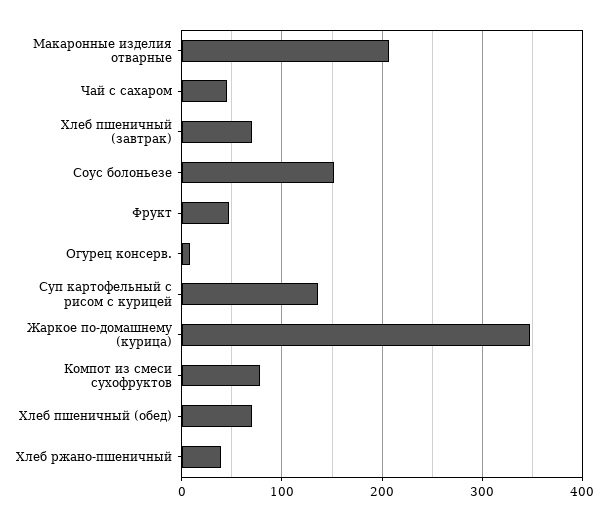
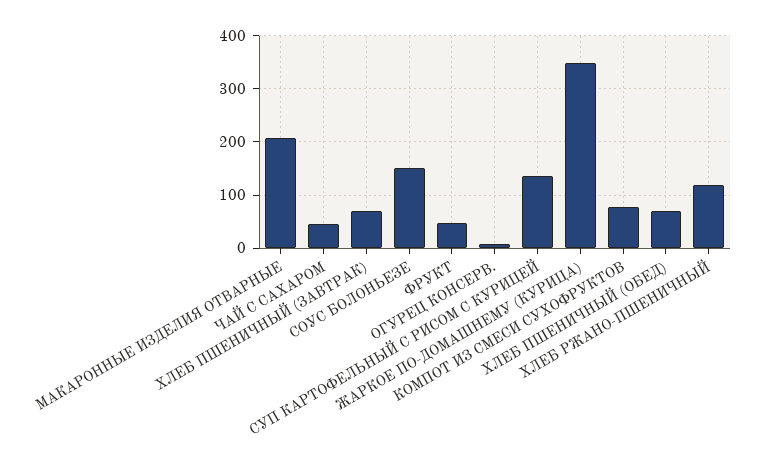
  {
    "Макаронные изделия отварные": 210,
    "Чай с сахаром": 50,
    "Хлеб пшеничный (завтрак)": 70,
    "Соус болоньезе": 150,
    "Фрукт": 50,
    "Огурец консерв.": 10,
    "Суп картофельный с рисом с курицей": 140,
    "Жаркое по-домашнему (курица)": 350,
    "Компот из смеси сухофруктов": 80,
    "Хлеб пшеничный (обед)": 70,
-   "Хлеб ржано-пшеничный": 40
+   "Хлеб ржано-пшеничный": 120
  }

